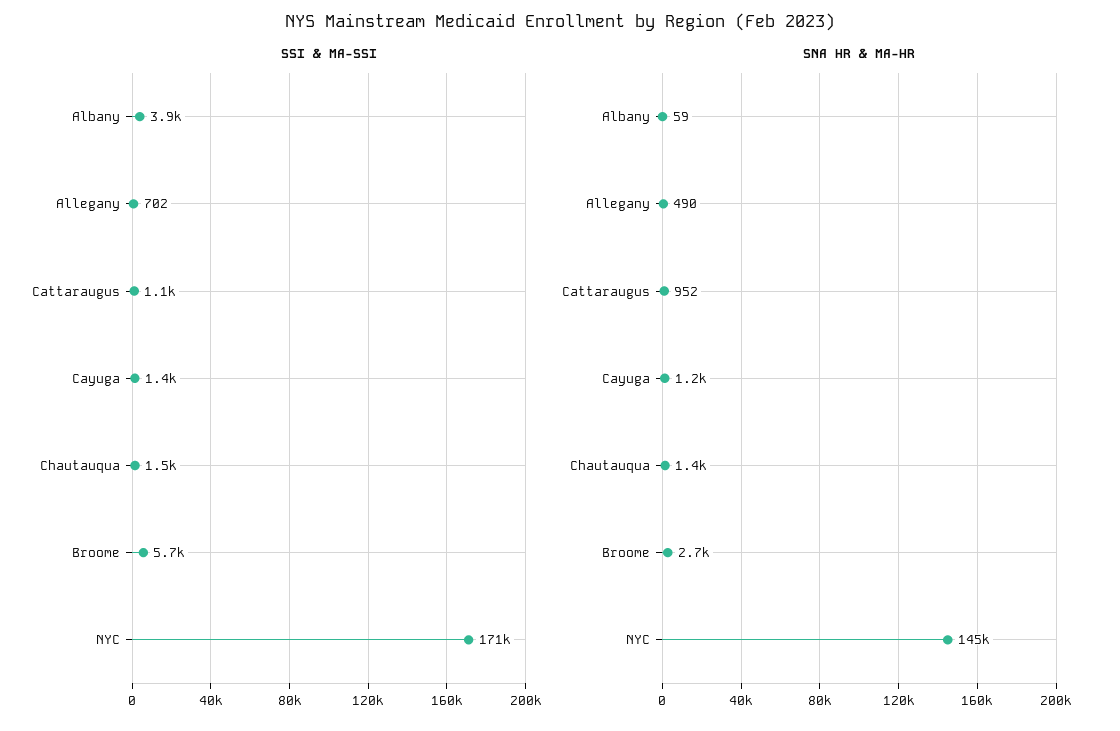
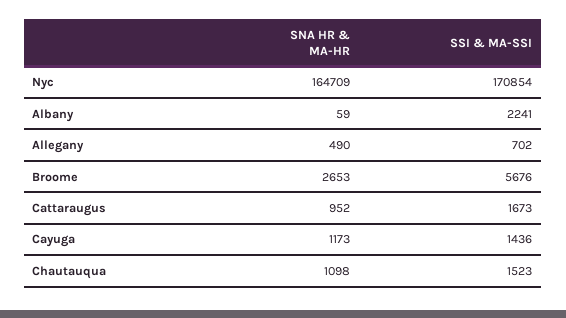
  {
    "SSI & MA-SSI": {
-     "Albany": 3900,
+     "Albany": 2241,
      "Allegany": 702,
-     "Cattaraugus": 1100,
+     "Cattaraugus": 1673,
      "Cayuga": 1436,
      "Chautauqua": 1523,
      "Broome": 5676,
      "NYC": 170854
    },
    "SNA HR & MA-HR": {
      "Albany": 59,
      "Allegany": 490,
      "Cattaraugus": 952,
      "Cayuga": 1173,
-     "Chautauqua": 1400,
+     "Chautauqua": 1098,
      "Broome": 2653,
-     "NYC": 145000
+     "NYC": 164709
    }
  }

